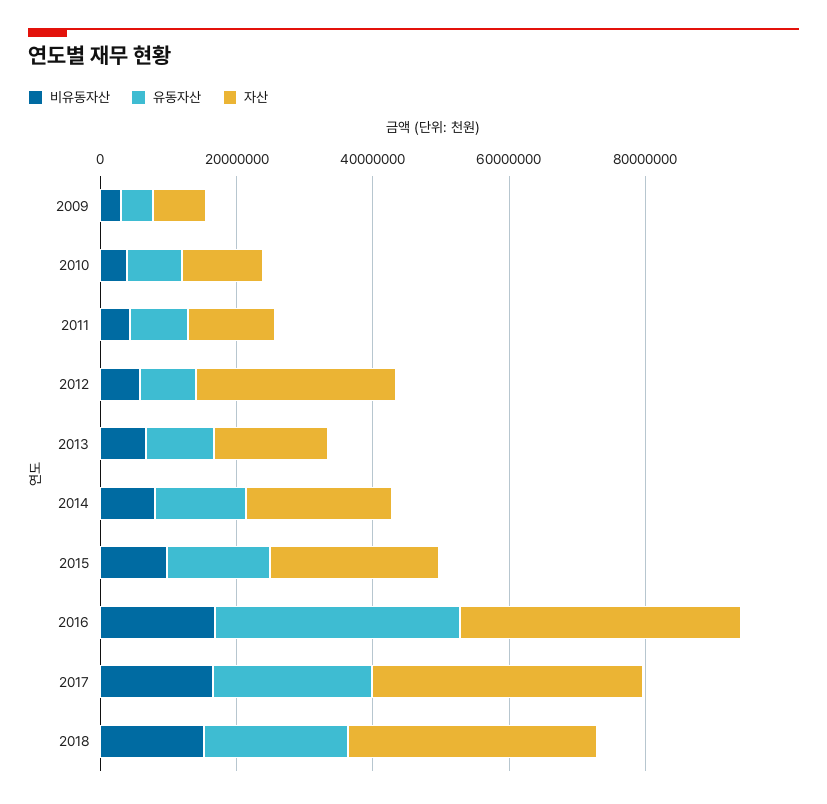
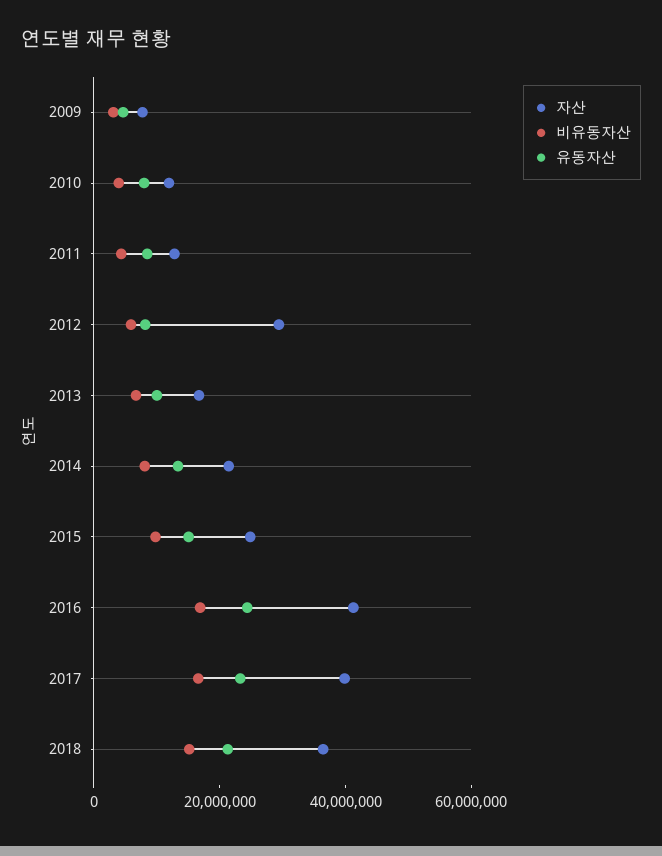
  {
    "비유동자산": {
      "2009": 5000000,
      "2010": 5000000,
      "2011": 5000000,
      "2012": 5000000,
      "2013": 5000000,
      "2014": 10000000,
      "2015": 10000000,
      "2016": 15000000,
      "2017": 15000000,
      "2018": 15000000
    },
    "유동자산": {
      "2009": 5000000,
      "2010": 10000000,
      "2011": 10000000,
      "2012": 10000000,
      "2013": 10000000,
      "2014": 15000000,
      "2015": 15000000,
-     "2016": 35000000,
+     "2016": 25000000,
      "2017": 25000000,
      "2018": 20000000
    },
    "자산": {
      "2009": 10000000,
      "2010": 10000000,
      "2011": 15000000,
      "2012": 30000000,
      "2013": 15000000,
      "2014": 20000000,
      "2015": 25000000,
      "2016": 40000000,
      "2017": 40000000,
      "2018": 35000000
    }
  }

